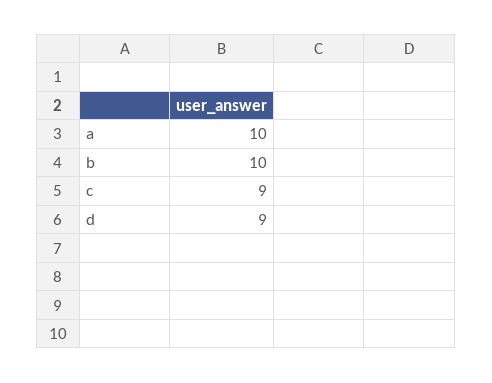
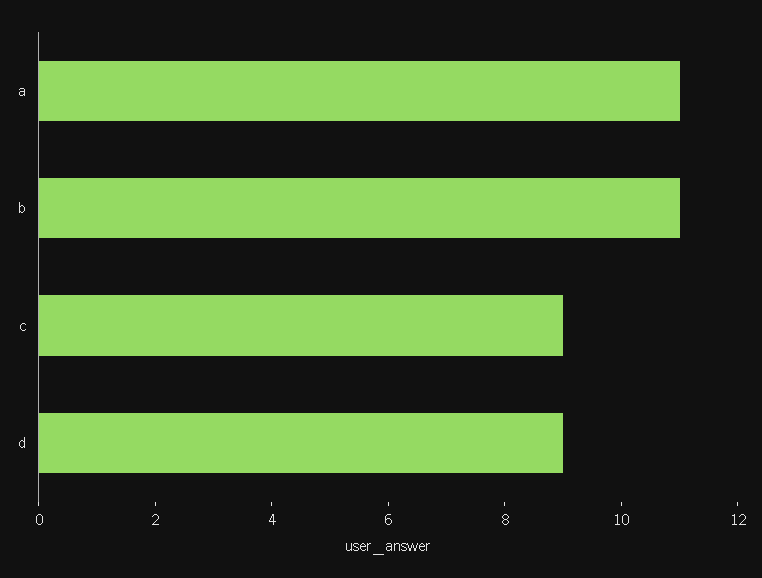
  {
-   "a": 10,
+   "a": 11,
-   "b": 10,
+   "b": 11,
    "c": 9,
    "d": 9
  }

